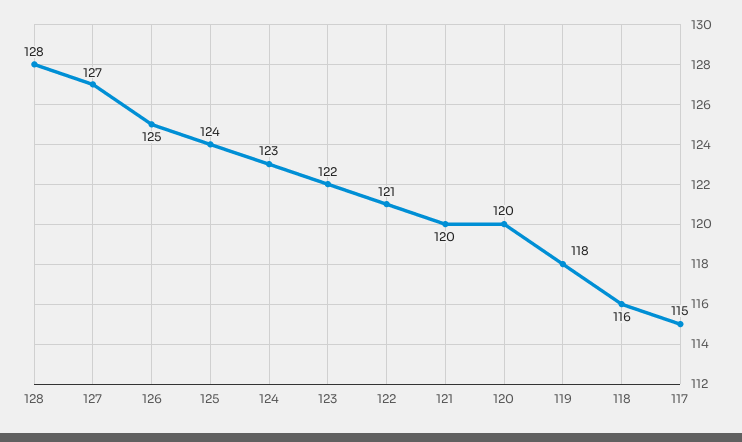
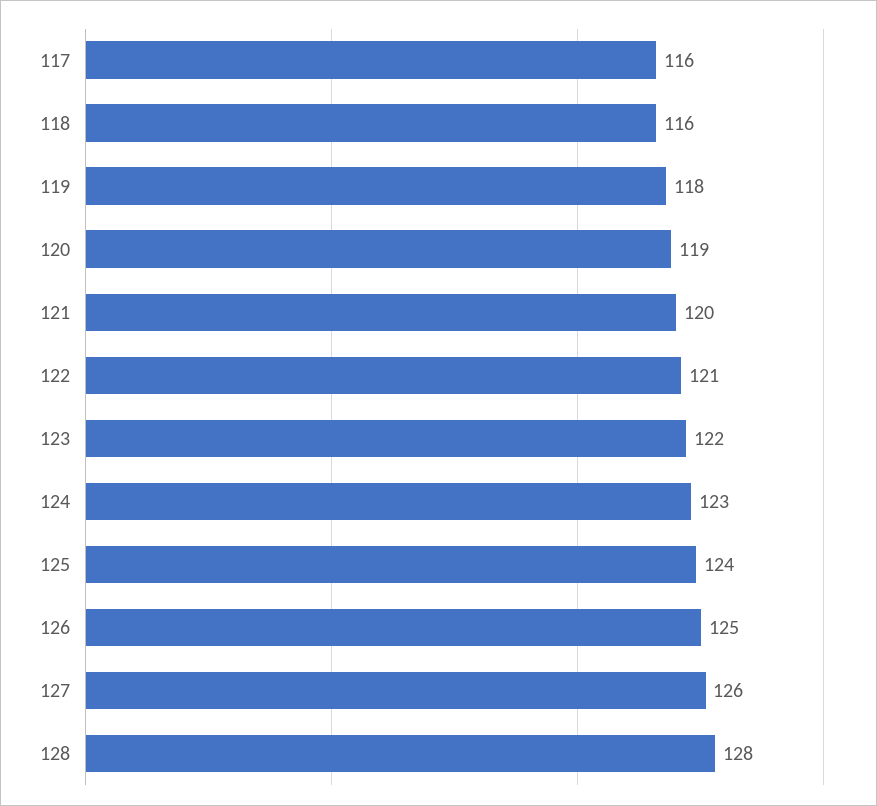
  {
    "128": 128,
-   "127": 127,
+   "127": 126,
    "126": 125,
    "125": 124,
    "124": 123,
    "123": 122,
    "122": 121,
    "121": 120,
-   "120": 120,
+   "120": 119,
    "119": 118,
    "118": 116,
-   "117": 115
+   "117": 116
  }

